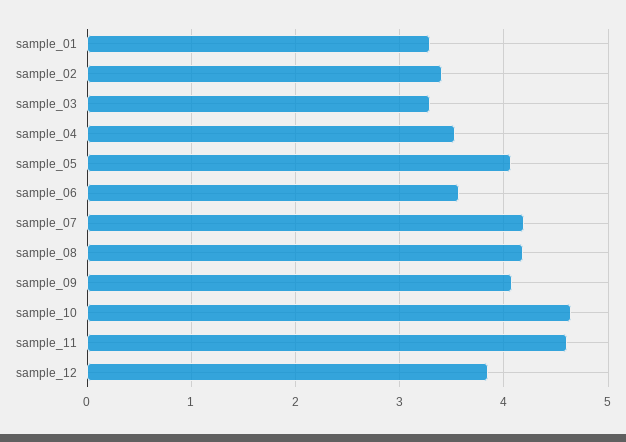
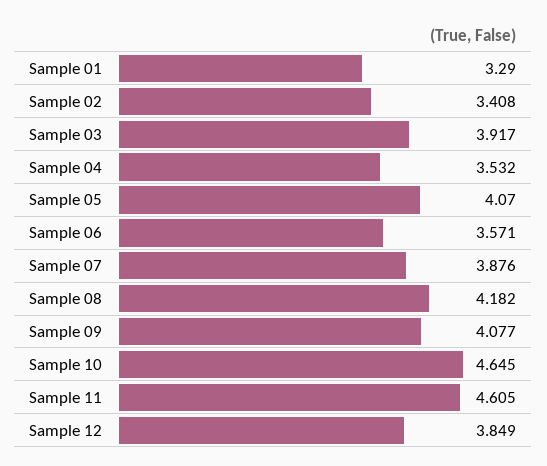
  {
    "sample_01": 3.29,
    "sample_02": 3.408,
-   "sample_03": 3.3,
+   "sample_03": 3.917,
    "sample_04": 3.532,
    "sample_05": 4.07,
    "sample_06": 3.571,
-   "sample_07": 4.2,
+   "sample_07": 3.876,
    "sample_08": 4.182,
    "sample_09": 4.077,
    "sample_10": 4.645,
    "sample_11": 4.605,
    "sample_12": 3.849
  }

